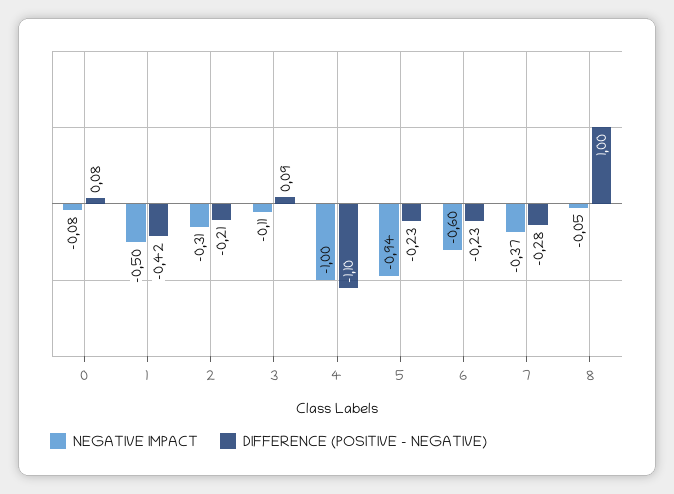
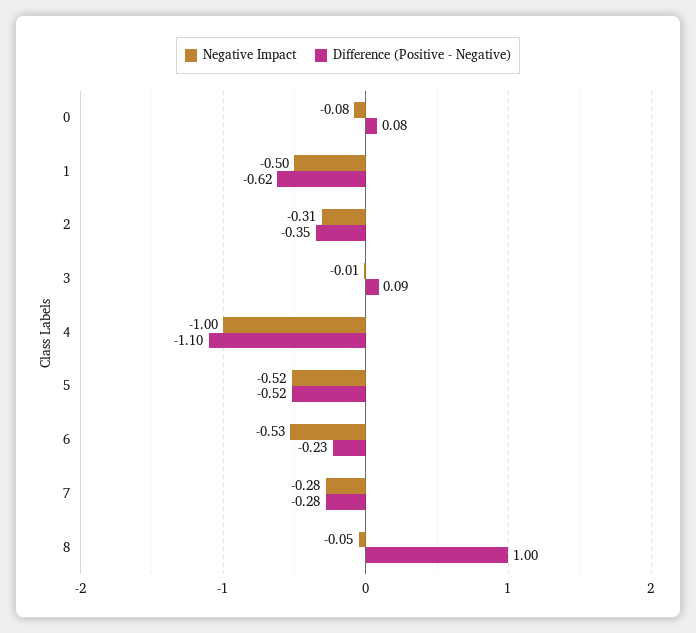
  {
    "NEGATIVE IMPACT": {
      "0": -0.08,
      "1": -0.5,
      "2": -0.31,
-     "3": -0.11,
+     "3": -0.01,
      "4": -1,
-     "5": -0.94,
+     "5": -0.52,
-     "6": -0.6,
+     "6": -0.53,
-     "7": -0.37,
+     "7": -0.28,
      "8": -0.05
    },
    "DIFFERENCE (POSITIVE - NEGATIVE)": {
      "0": 0.08,
-     "1": -0.42,
+     "1": -0.62,
-     "2": -0.21,
+     "2": -0.35,
      "3": 0.09,
      "4": -1.1,
-     "5": -0.23,
+     "5": -0.52,
      "6": -0.23,
      "7": -0.28,
      "8": 1
    }
  }

